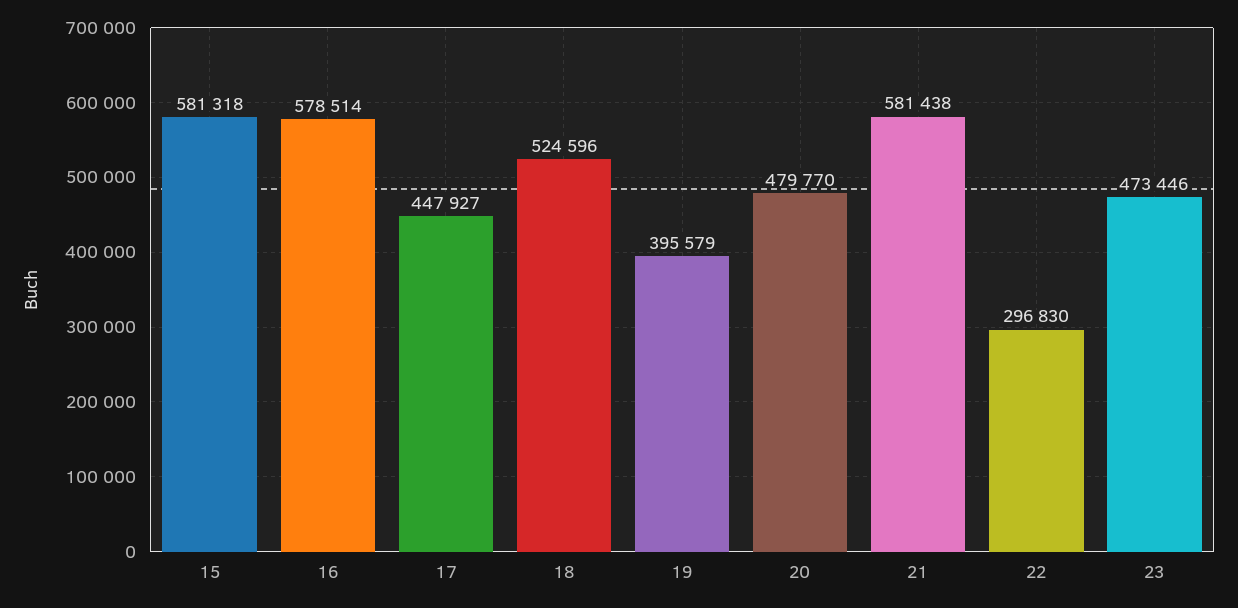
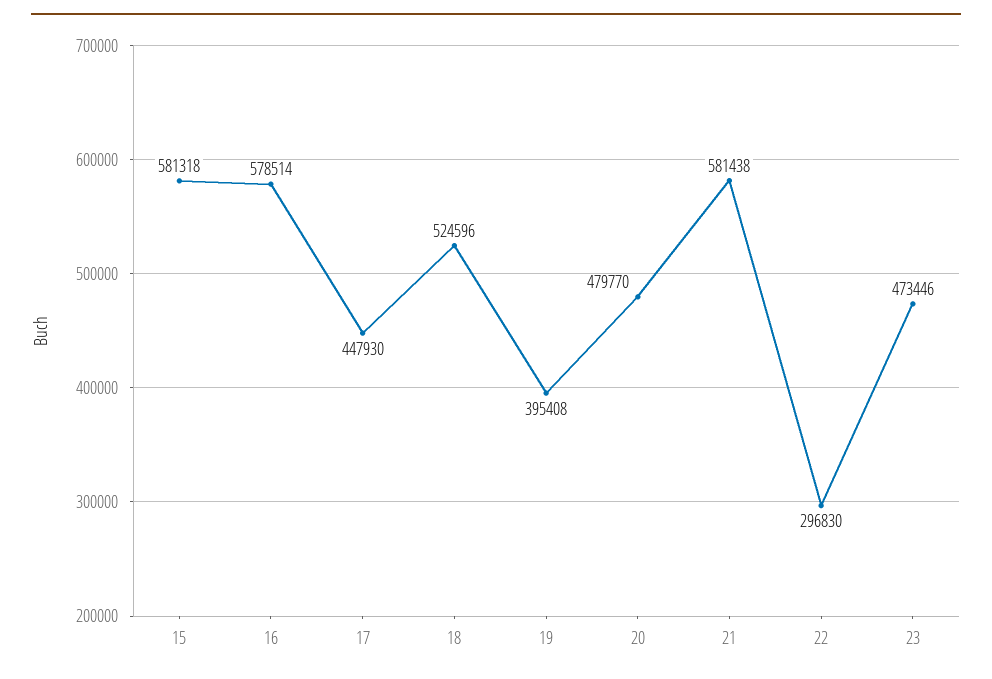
  {
    "15": 581318,
    "16": 578514,
-   "17": 447927,
+   "17": 447930,
    "18": 524596,
-   "19": 395579,
+   "19": 395408,
    "20": 479770,
    "21": 581438,
    "22": 296830,
    "23": 473446
  }

